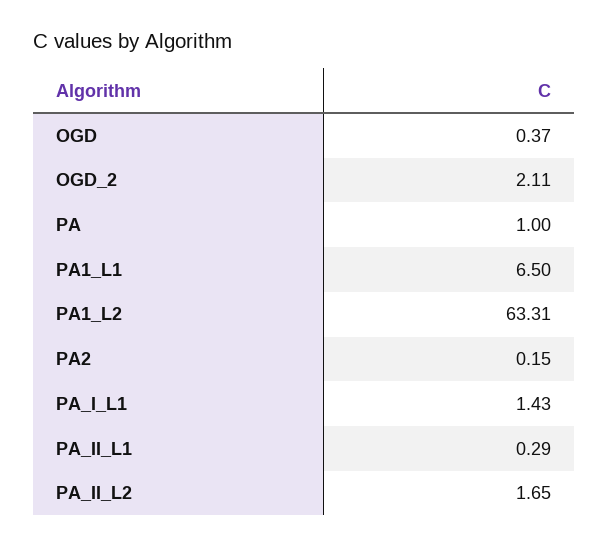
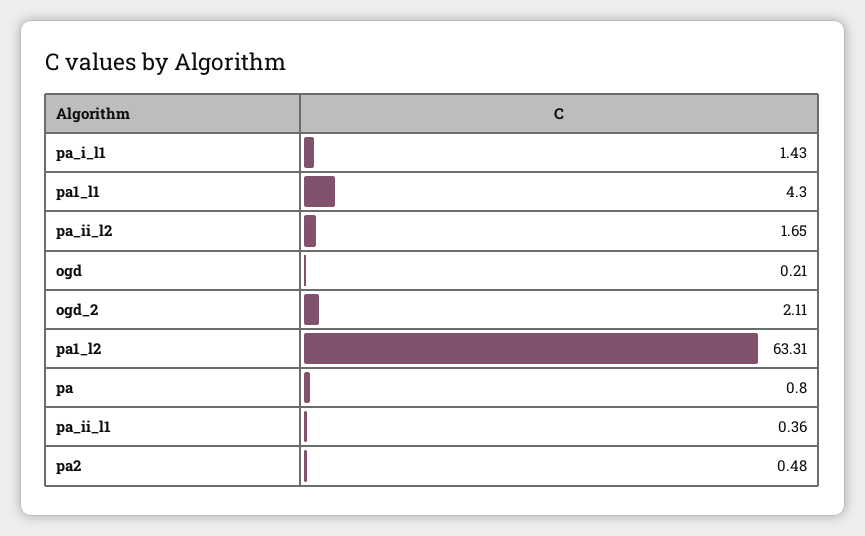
  {
-   "OGD": 0.37,
+   "OGD": 0.21,
    "OGD_2": 2.11,
-   "PA": 1,
+   "PA": 0.8,
-   "PA1_L1": 6.5,
+   "PA1_L1": 4.3,
    "PA1_L2": 63.31,
-   "PA2": 0.15,
+   "PA2": 0.48,
    "PA_I_L1": 1.43,
-   "PA_II_L1": 0.29,
+   "PA_II_L1": 0.36,
    "PA_II_L2": 1.65
  }

